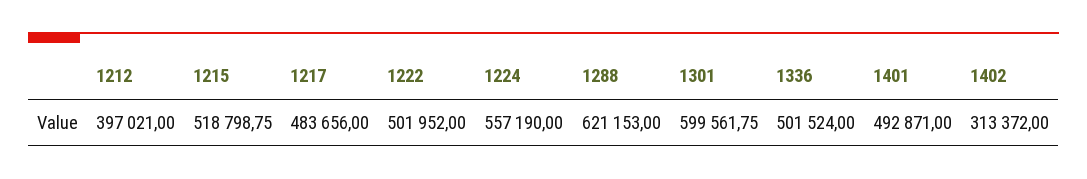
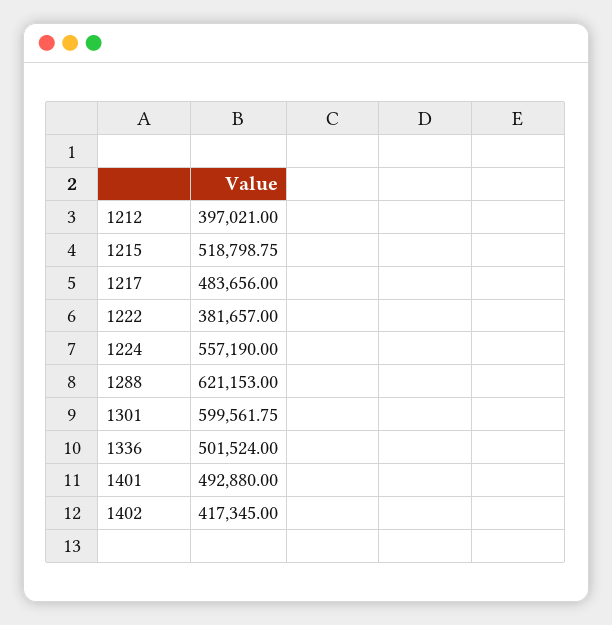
  {
    "1212": 397021,
    "1215": 518798.75,
    "1217": 483656,
-   "1222": 501952,
+   "1222": 381657,
    "1224": 557190,
    "1288": 621153,
    "1301": 599561.75,
    "1336": 501524,
-   "1401": 492871,
+   "1401": 492880,
-   "1402": 313372
+   "1402": 417345
  }

